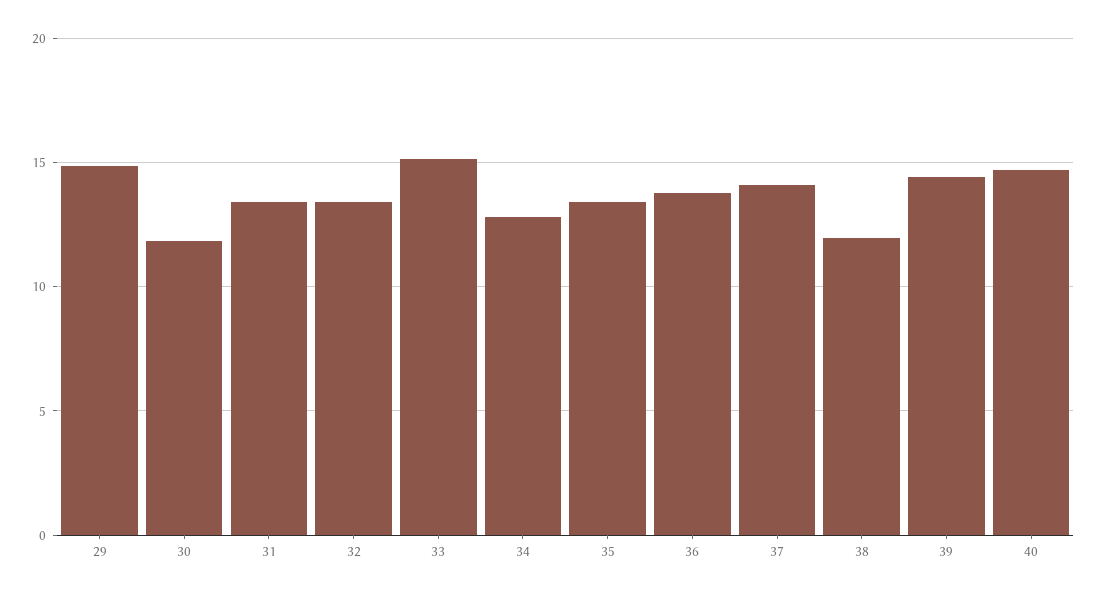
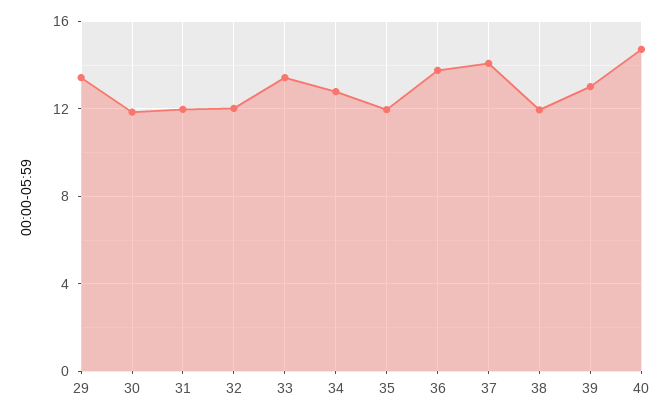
  {
-   "29": 15,
+   "29": 13.5,
    "30": 12,
-   "31": 13.5,
+   "31": 12,
-   "32": 13.5,
+   "32": 12,
-   "33": 15,
+   "33": 13.5,
    "34": 13,
-   "35": 13.5,
+   "35": 12,
    "36": 14,
    "37": 14,
    "38": 12,
-   "39": 14.5,
+   "39": 13,
    "40": 14.5
  }

